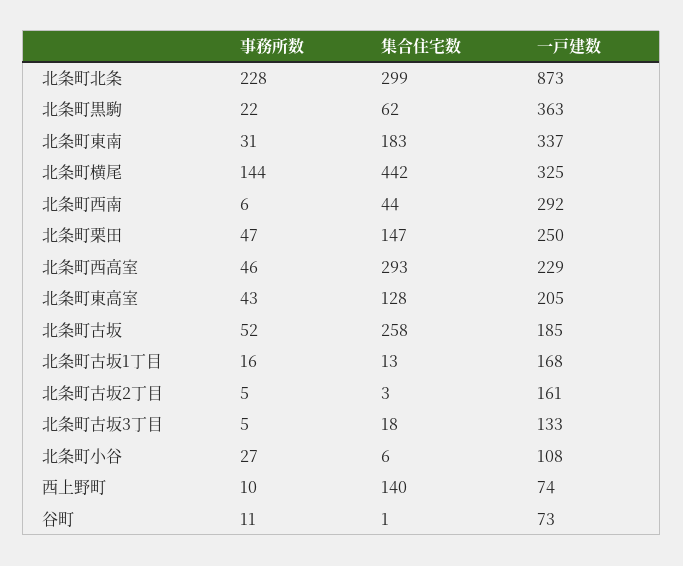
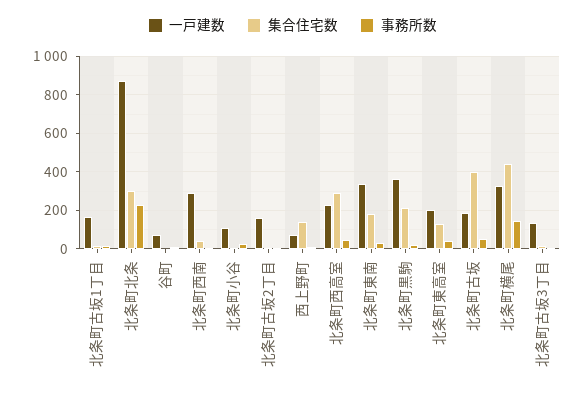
  {
    "事務所数": {
      "北条町北条": 228,
      "北条町黒駒": 22,
      "北条町東南": 31,
      "北条町横尾": 144,
      "北条町西南": 6,
-     "北条町栗田": 47,
      "北条町西高室": 46,
      "北条町東高室": 43,
      "北条町古坂": 52,
      "北条町古坂1丁目": 16,
      "北条町古坂2丁目": 5,
      "北条町古坂3丁目": 5,
      "北条町小谷": 27,
      "西上野町": 10,
      "谷町": 11
    },
    "集合住宅数": {
      "北条町北条": 299,
-     "北条町黒駒": 62,
+     "北条町黒駒": 200,
      "北条町東南": 183,
      "北条町横尾": 442,
      "北条町西南": 44,
-     "北条町栗田": 147,
      "北条町西高室": 293,
      "北条町東高室": 128,
-     "北条町古坂": 258,
+     "北条町古坂": 400,
      "北条町古坂1丁目": 13,
      "北条町古坂2丁目": 3,
      "北条町古坂3丁目": 18,
      "北条町小谷": 6,
      "西上野町": 140,
      "谷町": 1
    },
    "一戸建数": {
      "北条町北条": 873,
      "北条町黒駒": 363,
      "北条町東南": 337,
      "北条町横尾": 325,
      "北条町西南": 292,
-     "北条町栗田": 250,
      "北条町西高室": 229,
      "北条町東高室": 205,
      "北条町古坂": 185,
      "北条町古坂1丁目": 168,
      "北条町古坂2丁目": 161,
      "北条町古坂3丁目": 133,
      "北条町小谷": 108,
      "西上野町": 74,
      "谷町": 73
    }
  }

